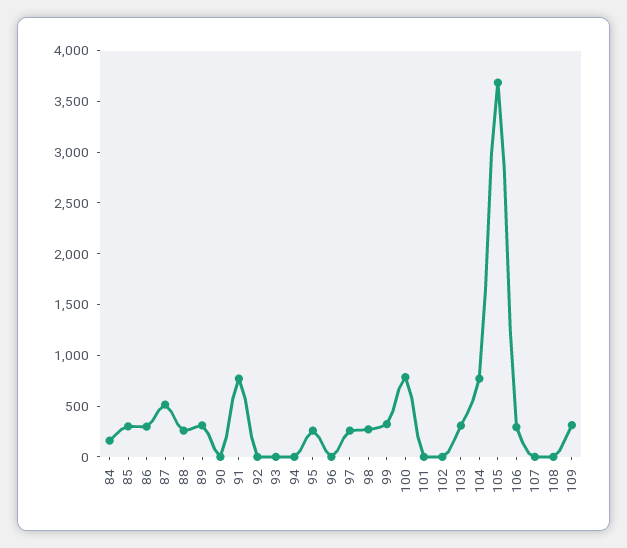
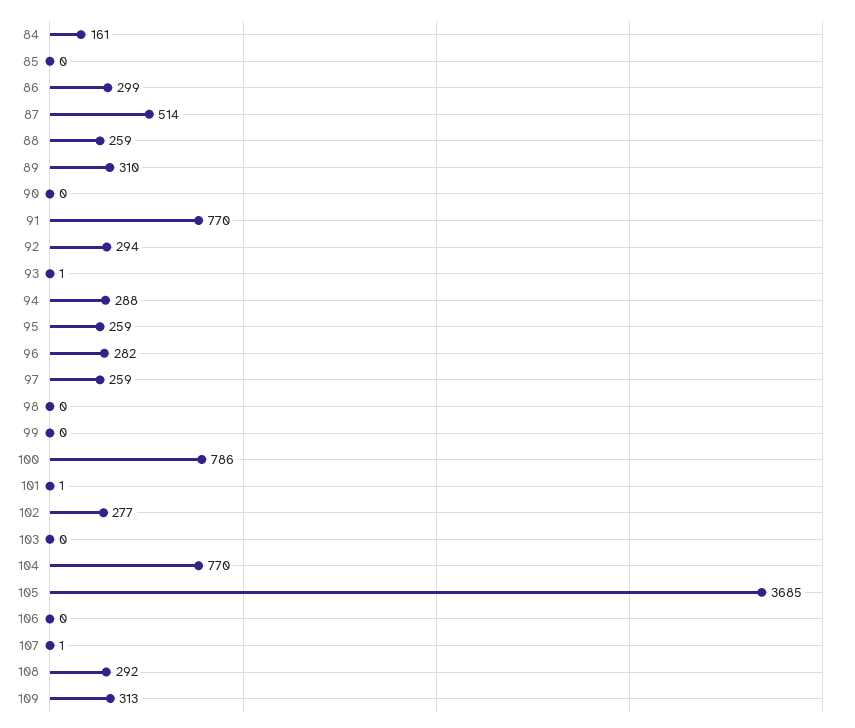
  {
    "84": 161,
-   "85": 300,
+   "85": 0,
    "86": 299,
    "87": 514,
    "88": 259,
    "89": 310,
    "90": 0,
    "91": 770,
-   "92": 0,
+   "92": 294,
    "93": 1,
-   "94": 0,
+   "94": 288,
    "95": 259,
-   "96": 0,
+   "96": 282,
    "97": 259,
-   "98": 300,
+   "98": 0,
-   "99": 300,
+   "99": 0,
    "100": 786,
    "101": 1,
-   "102": 0,
+   "102": 277,
-   "103": 300,
+   "103": 0,
    "104": 770,
    "105": 3685,
-   "106": 300,
+   "106": 0,
    "107": 1,
-   "108": 0,
+   "108": 292,
    "109": 313
  }

